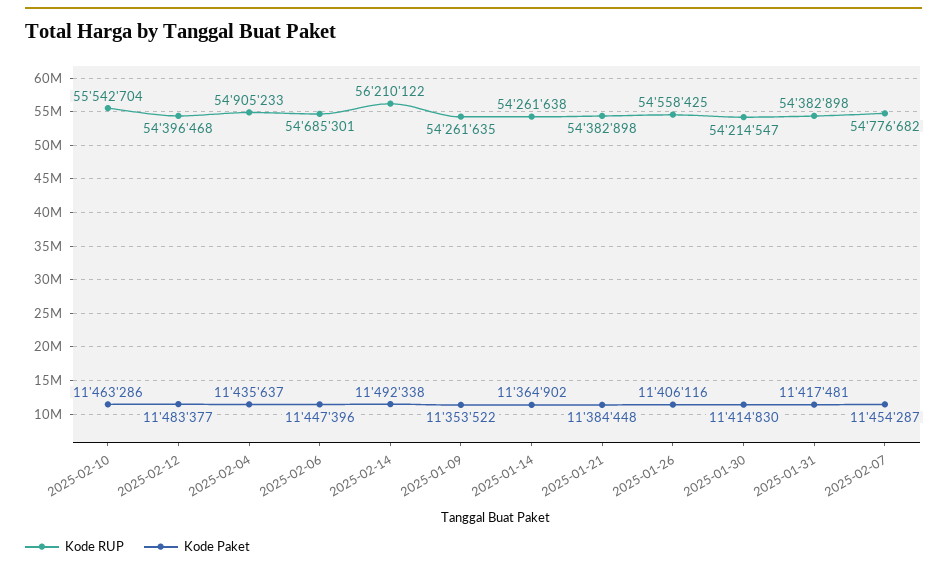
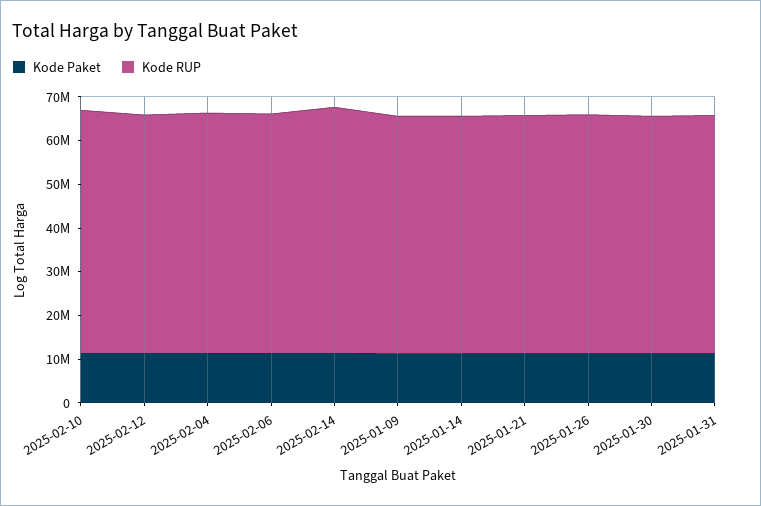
  {
    "Kode RUP": {
      "2025-02-10": 55542704,
      "2025-02-12": 54396468,
      "2025-02-04": 54905233,
      "2025-02-06": 54685301,
      "2025-02-14": 56210122,
      "2025-01-09": 54261635,
      "2025-01-14": 54261638,
      "2025-01-21": 54382898,
      "2025-01-26": 54558425,
      "2025-01-30": 54214547,
-     "2025-01-31": 54382898,
+     "2025-01-31": 54382898
-     "2025-02-07": 54776682
    },
    "Kode Paket": {
      "2025-02-10": 11463286,
      "2025-02-12": 11483377,
      "2025-02-04": 11435637,
      "2025-02-06": 11447396,
      "2025-02-14": 11492338,
      "2025-01-09": 11353522,
      "2025-01-14": 11364902,
      "2025-01-21": 11384448,
      "2025-01-26": 11406116,
      "2025-01-30": 11414830,
-     "2025-01-31": 11417481,
+     "2025-01-31": 11417481
-     "2025-02-07": 11454287
    }
  }

